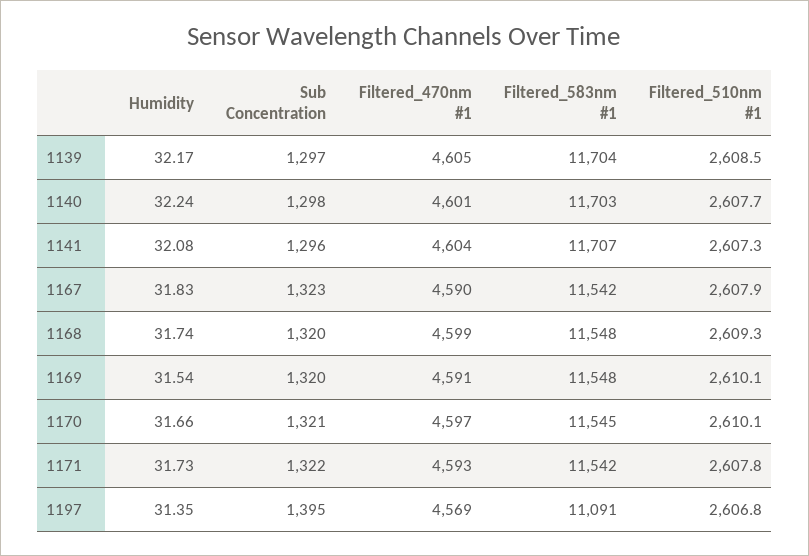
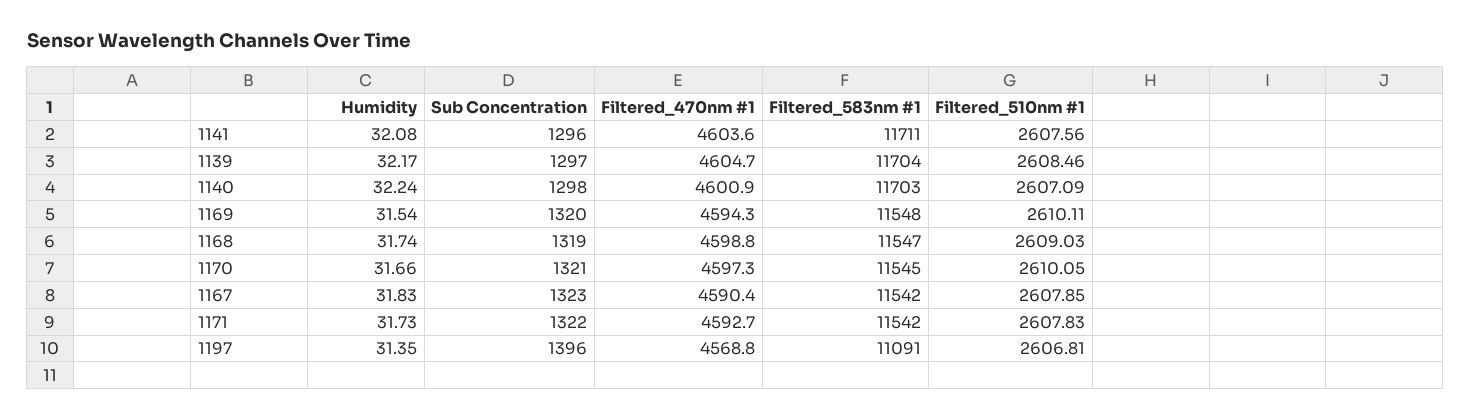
  {
    "Humidity": {
      "1139": 32.17,
      "1140": 32.24,
      "1141": 32.08,
      "1167": 31.83,
      "1168": 31.74,
      "1169": 31.54,
      "1170": 31.66,
      "1171": 31.73,
      "1197": 31.35
    },
    "Sub Concentration": {
      "1139": 1297,
      "1140": 1298,
      "1141": 1296,
      "1167": 1323,
-     "1168": 1320,
+     "1168": 1319,
      "1169": 1320,
      "1170": 1321,
      "1171": 1322,
-     "1197": 1395
+     "1197": 1396
    },
    "Filtered_470nm #1": {
      "1139": 4604.7,
      "1140": 4600.9,
      "1141": 4603.6,
      "1167": 4590.4,
      "1168": 4598.8,
-     "1169": 4591,
+     "1169": 4594.3,
      "1170": 4597.3,
      "1171": 4592.7,
      "1197": 4568.8
    },
    "Filtered_583nm #1": {
      "1139": 11704,
      "1140": 11703,
-     "1141": 11707,
+     "1141": 11711,
      "1167": 11542,
-     "1168": 11548,
+     "1168": 11547,
      "1169": 11548,
      "1170": 11545,
      "1171": 11542,
      "1197": 11091
    },
    "Filtered_510nm #1": {
      "1139": 2608.46,
-     "1140": 2607.7,
+     "1140": 2607.09,
-     "1141": 2607.3,
+     "1141": 2607.56,
      "1167": 2607.85,
-     "1168": 2609.3,
+     "1168": 2609.03,
      "1169": 2610.11,
      "1170": 2610.05,
      "1171": 2607.83,
      "1197": 2606.81
    }
  }

